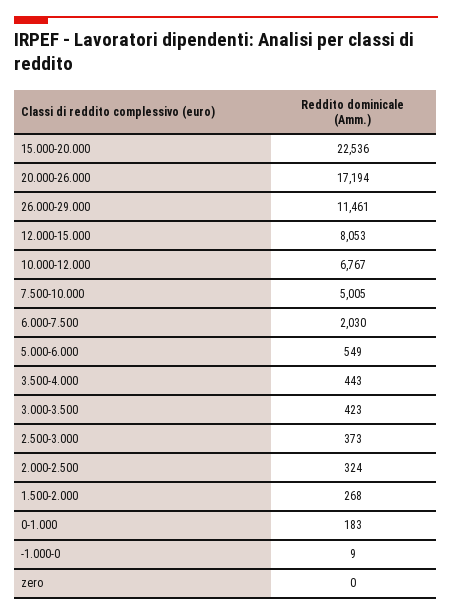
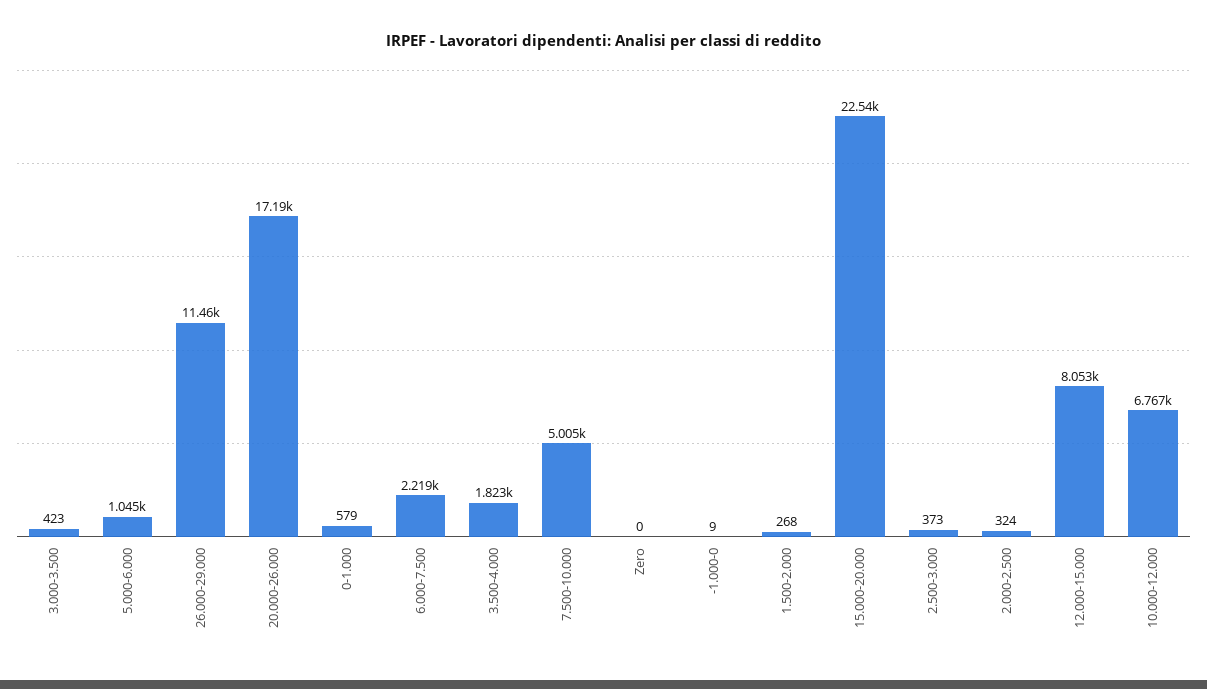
  {
    "15.000-20.000": 22536,
    "20.000-26.000": 17194,
    "26.000-29.000": 11461,
    "12.000-15.000": 8053,
    "10.000-12.000": 6767,
    "7.500-10.000": 5005,
-   "6.000-7.500": 2030,
+   "6.000-7.500": 2219,
-   "5.000-6.000": 549,
+   "5.000-6.000": 1045,
-   "3.500-4.000": 443,
+   "3.500-4.000": 1823,
    "3.000-3.500": 423,
    "2.500-3.000": 373,
    "2.000-2.500": 324,
    "1.500-2.000": 268,
-   "0-1.000": 183,
+   "0-1.000": 579,
    "-1.000-0": 9,
    "zero": 0
  }

